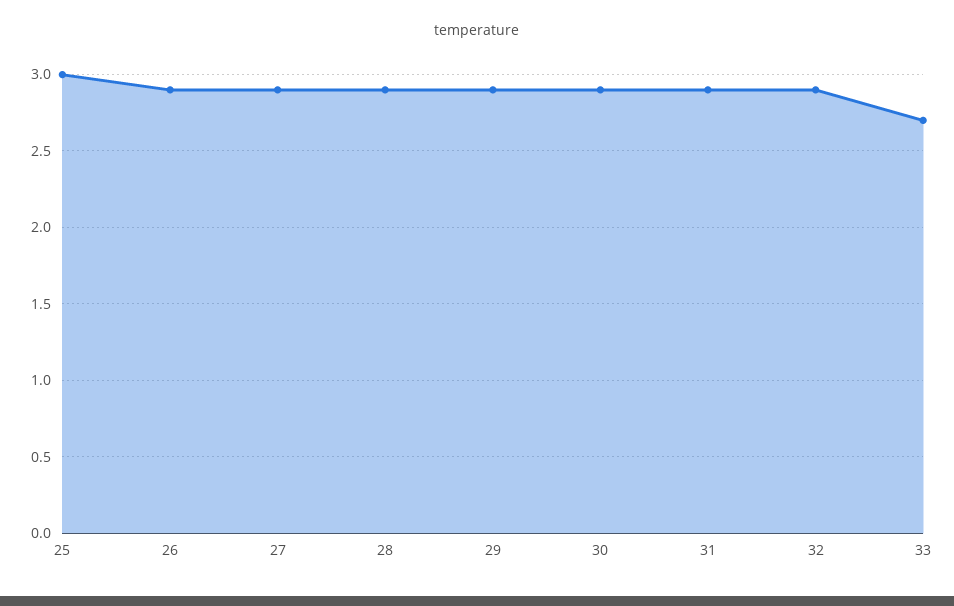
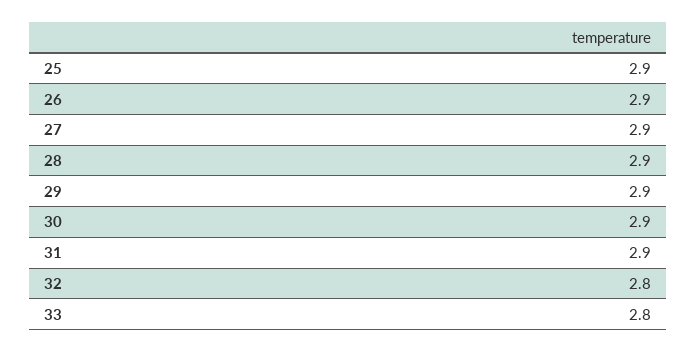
  {
-   "25": 3,
+   "25": 2.9,
    "26": 2.9,
    "27": 2.9,
    "28": 2.9,
    "29": 2.9,
    "30": 2.9,
    "31": 2.9,
-   "32": 2.9,
+   "32": 2.8,
-   "33": 2.7
+   "33": 2.8
  }

